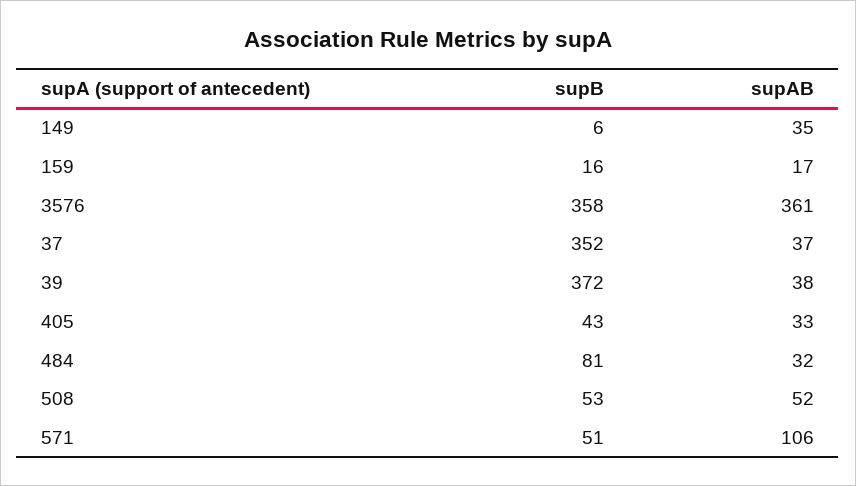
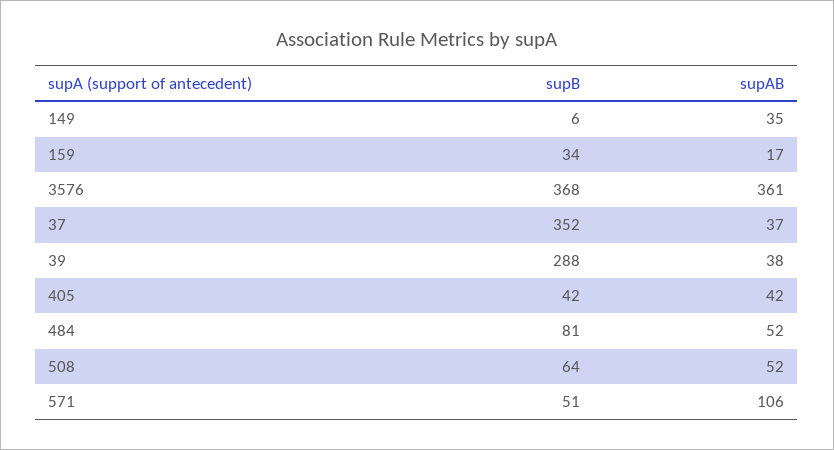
  {
    "supB": {
      "149": 6,
-     "159": 16,
+     "159": 34,
-     "3576": 358,
+     "3576": 368,
      "37": 352,
-     "39": 372,
+     "39": 288,
-     "405": 43,
+     "405": 42,
      "484": 81,
-     "508": 53,
+     "508": 64,
      "571": 51
    },
    "supAB": {
      "149": 35,
      "159": 17,
      "3576": 361,
      "37": 37,
      "39": 38,
-     "405": 33,
+     "405": 42,
-     "484": 32,
+     "484": 52,
      "508": 52,
      "571": 106
    }
  }

